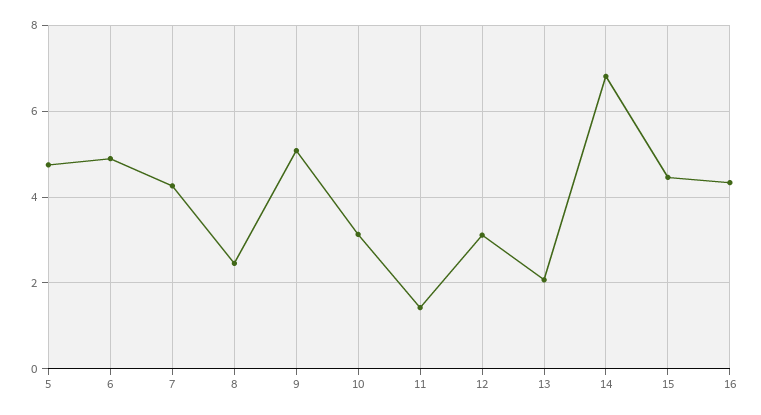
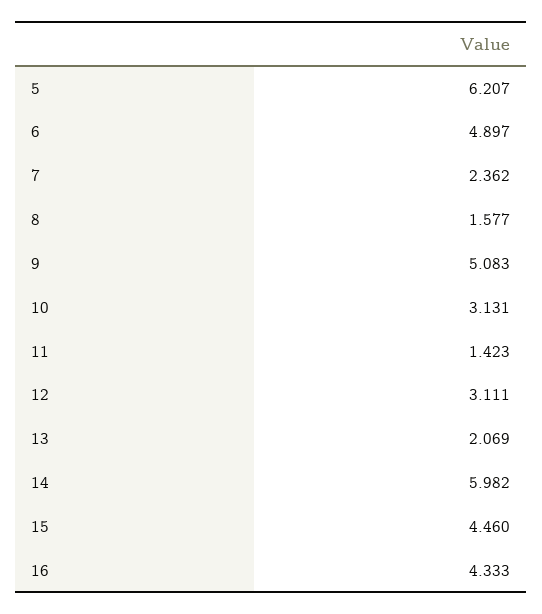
  {
-   "5": 4.8,
+   "5": 6.207,
    "6": 4.897,
-   "7": 4.2,
+   "7": 2.362,
-   "8": 2.4,
+   "8": 1.577,
    "9": 5.083,
    "10": 3.131,
    "11": 1.423,
    "12": 3.111,
    "13": 2.069,
-   "14": 6.8,
+   "14": 5.982,
    "15": 4.46,
    "16": 4.333
  }

